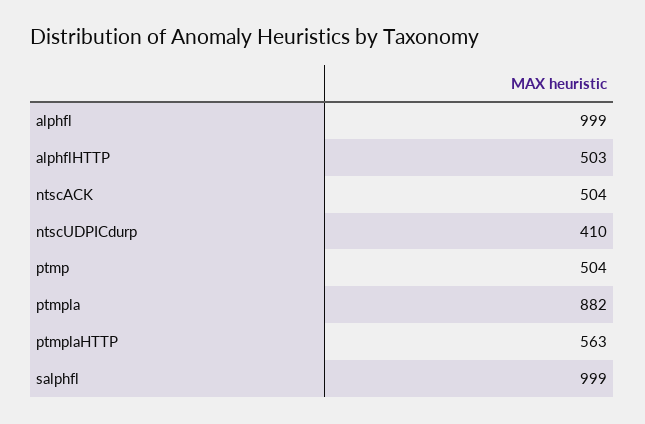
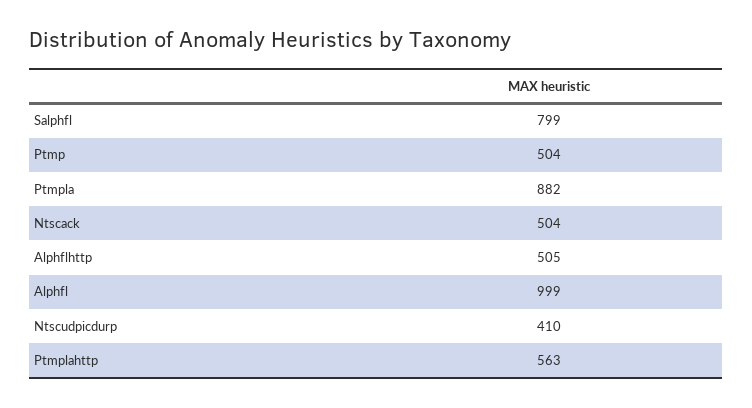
  {
    "alphfl": 999,
-   "alphflHTTP": 503,
+   "alphflHTTP": 505,
    "ntscACK": 504,
    "ntscUDPICdurp": 410,
    "ptmp": 504,
    "ptmpla": 882,
    "ptmplaHTTP": 563,
-   "salphfl": 999
+   "salphfl": 799
  }

